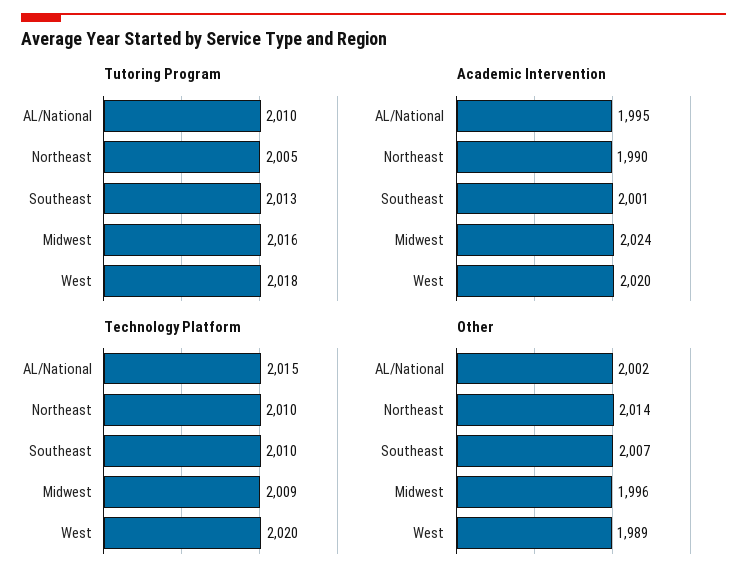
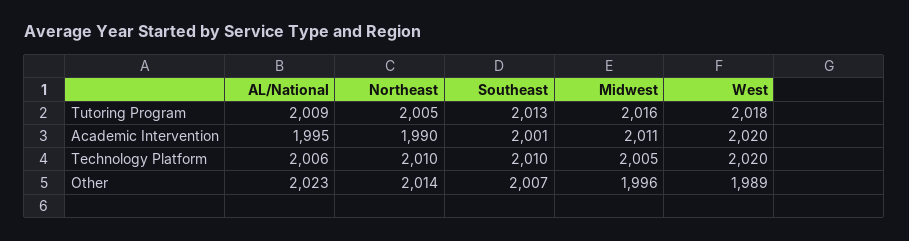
  {
    "Tutoring Program": {
-     "AL/National": 2010,
+     "AL/National": 2009,
      "Northeast": 2005,
      "Southeast": 2013,
      "Midwest": 2016,
      "West": 2018
    },
    "Academic Intervention": {
      "AL/National": 1995,
      "Northeast": 1990,
      "Southeast": 2001,
-     "Midwest": 2024,
+     "Midwest": 2011,
      "West": 2020
    },
    "Technology Platform": {
-     "AL/National": 2015,
+     "AL/National": 2006,
      "Northeast": 2010,
      "Southeast": 2010,
-     "Midwest": 2009,
+     "Midwest": 2005,
      "West": 2020
    },
    "Other": {
-     "AL/National": 2002,
+     "AL/National": 2023,
      "Northeast": 2014,
      "Southeast": 2007,
      "Midwest": 1996,
      "West": 1989
    }
  }

